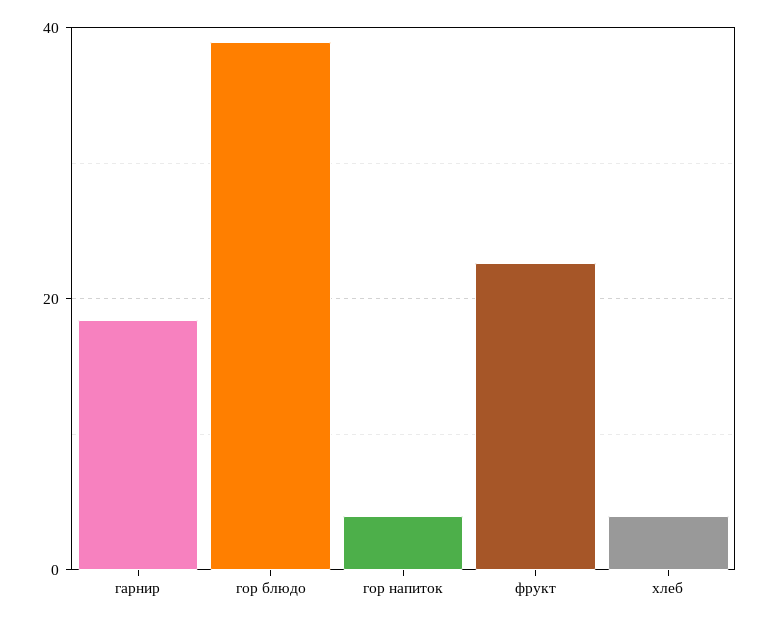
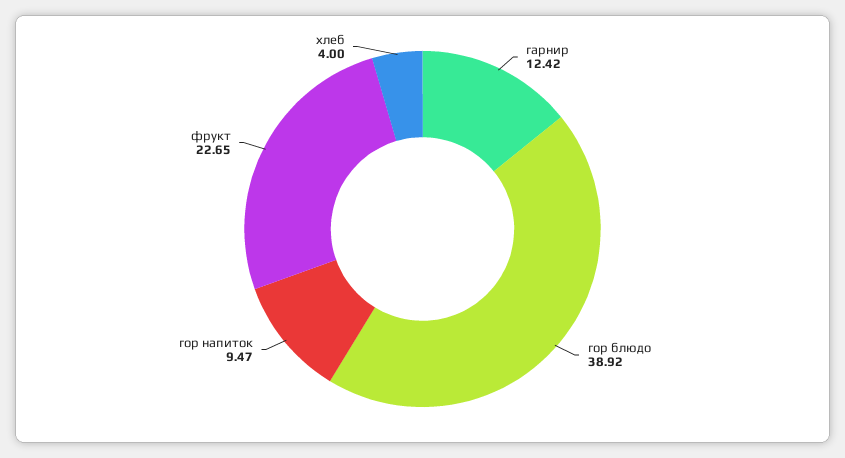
  {
-   "гарнир": 18,
+   "гарнир": 12.42,
    "гор блюдо": 38.92,
-   "гор напиток": 4,
+   "гор напиток": 9.47,
    "фрукт": 22.65,
    "хлеб": 4
  }

